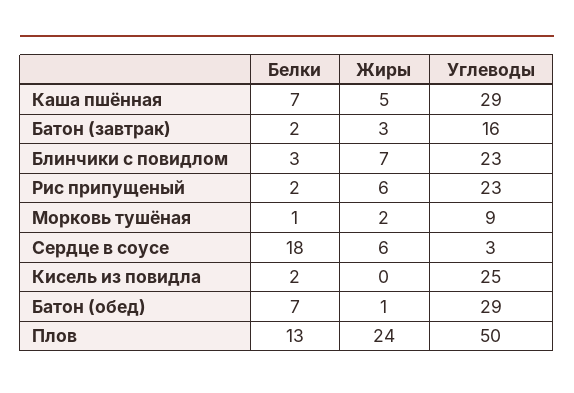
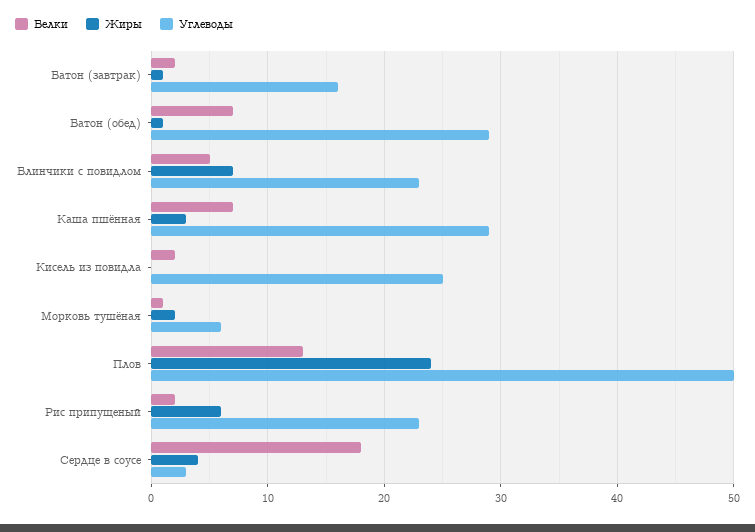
  {
    "Белки": {
      "Каша пшённая": 7,
      "Батон (завтрак)": 2,
-     "Блинчики с повидлом": 3,
+     "Блинчики с повидлом": 5,
      "Рис припущеный": 2,
      "Морковь тушёная": 1,
      "Сердце в соусе": 18,
      "Кисель из повидла": 2,
      "Батон (обед)": 7,
      "Плов": 13
    },
    "Жиры": {
-     "Каша пшённая": 5,
+     "Каша пшённая": 3,
-     "Батон (завтрак)": 3,
+     "Батон (завтрак)": 1,
      "Блинчики с повидлом": 7,
      "Рис припущеный": 6,
      "Морковь тушёная": 2,
-     "Сердце в соусе": 6,
+     "Сердце в соусе": 4,
      "Кисель из повидла": 0,
      "Батон (обед)": 1,
      "Плов": 24
    },
    "Углеводы": {
      "Каша пшённая": 29,
      "Батон (завтрак)": 16,
      "Блинчики с повидлом": 23,
      "Рис припущеный": 23,
-     "Морковь тушёная": 9,
+     "Морковь тушёная": 6,
      "Сердце в соусе": 3,
      "Кисель из повидла": 25,
      "Батон (обед)": 29,
      "Плов": 50
    }
  }

